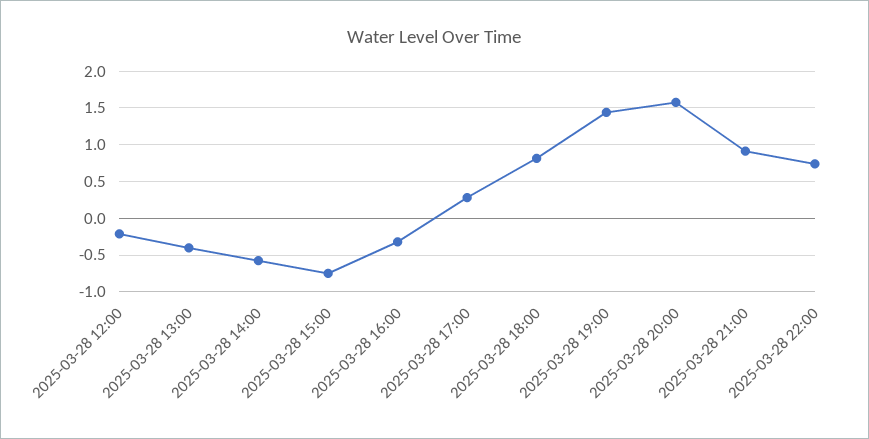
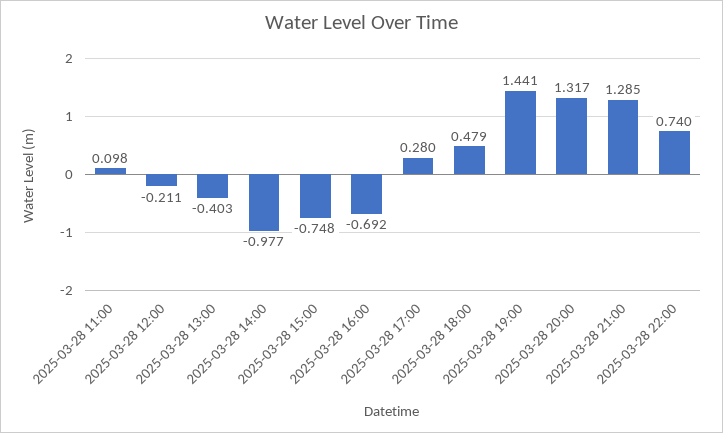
  {
    "2025-03-28 12:00": -0.211,
    "2025-03-28 13:00": -0.403,
-   "2025-03-28 14:00": -0.6,
+   "2025-03-28 14:00": -0.977,
    "2025-03-28 15:00": -0.748,
-   "2025-03-28 16:00": -0.3,
+   "2025-03-28 16:00": -0.692,
    "2025-03-28 17:00": 0.28,
-   "2025-03-28 18:00": 0.8,
+   "2025-03-28 18:00": 0.479,
    "2025-03-28 19:00": 1.441,
-   "2025-03-28 20:00": 1.6,
+   "2025-03-28 20:00": 1.317,
-   "2025-03-28 21:00": 0.9,
+   "2025-03-28 21:00": 1.285,
-   "2025-03-28 22:00": 0.74
+   "2025-03-28 22:00": 0.74,
+   "2025-03-28 11:00": 0.098
  }

